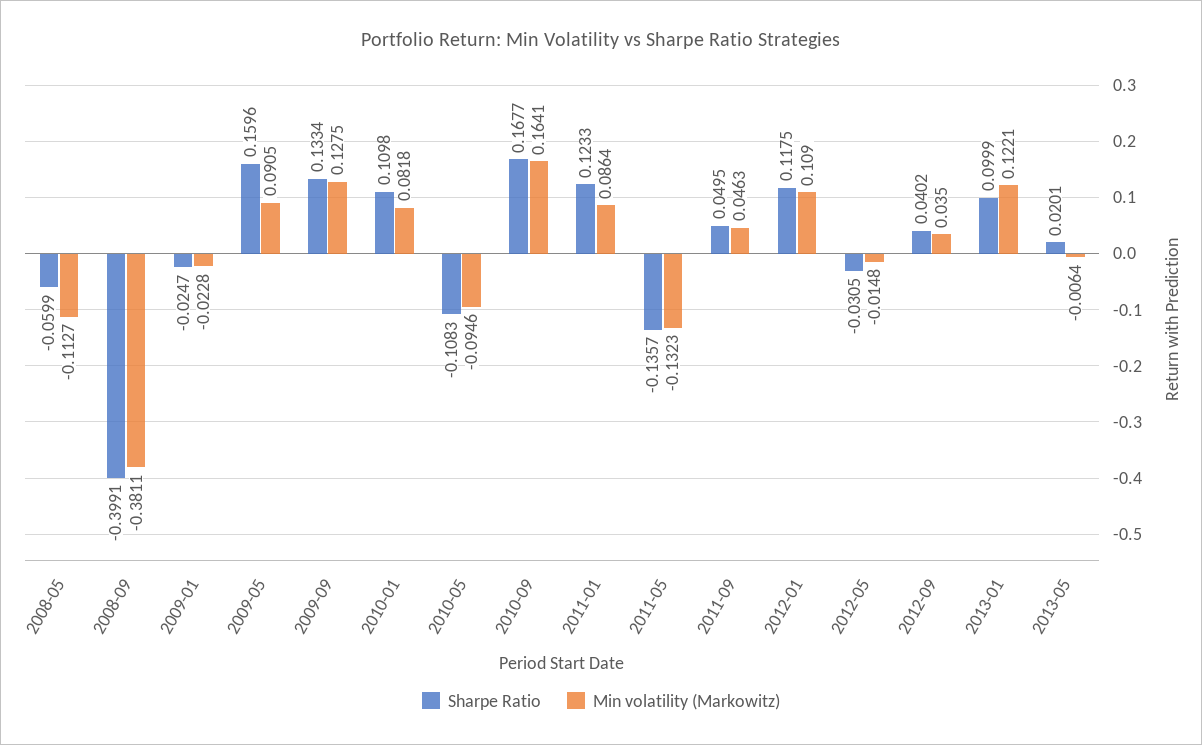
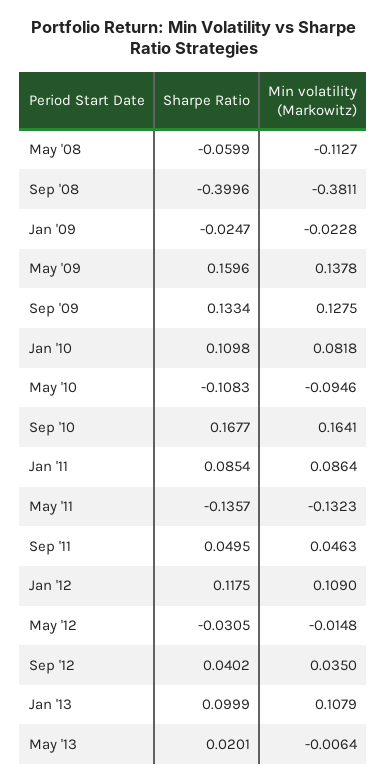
  {
    "Sharpe Ratio": {
      "2008-05": -0.0599,
-     "2008-09": -0.3991,
+     "2008-09": -0.3996,
      "2009-01": -0.0247,
      "2009-05": 0.1596,
      "2009-09": 0.1334,
      "2010-01": 0.1098,
      "2010-05": -0.1083,
      "2010-09": 0.1677,
-     "2011-01": 0.1233,
+     "2011-01": 0.0854,
      "2011-05": -0.1357,
      "2011-09": 0.0495,
      "2012-01": 0.1175,
      "2012-05": -0.0305,
      "2012-09": 0.0402,
      "2013-01": 0.0999,
      "2013-05": 0.0201
    },
    "Min volatility (Markowitz)": {
      "2008-05": -0.1127,
      "2008-09": -0.3811,
      "2009-01": -0.0228,
-     "2009-05": 0.0905,
+     "2009-05": 0.1378,
      "2009-09": 0.1275,
      "2010-01": 0.0818,
      "2010-05": -0.0946,
      "2010-09": 0.1641,
      "2011-01": 0.0864,
      "2011-05": -0.1323,
      "2011-09": 0.0463,
      "2012-01": 0.109,
      "2012-05": -0.0148,
      "2012-09": 0.035,
-     "2013-01": 0.1221,
+     "2013-01": 0.1079,
      "2013-05": -0.0064
    }
  }

